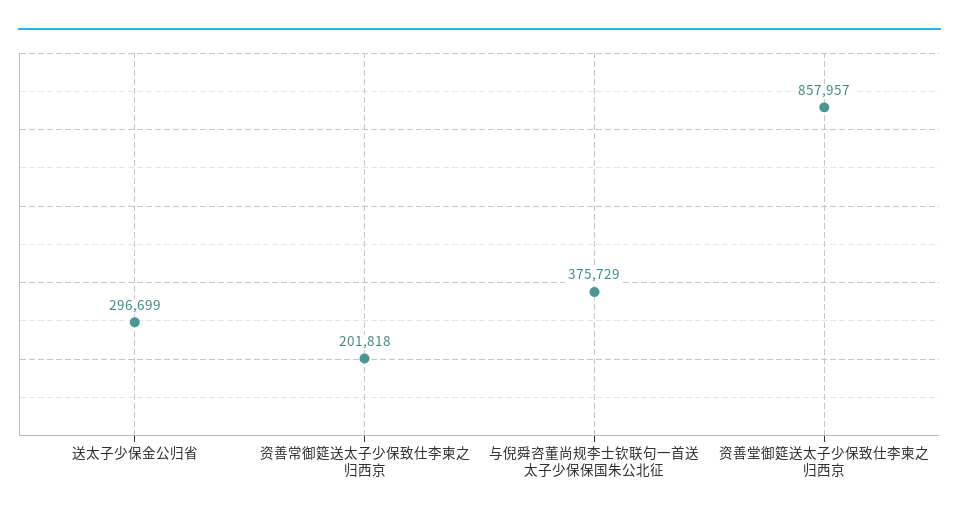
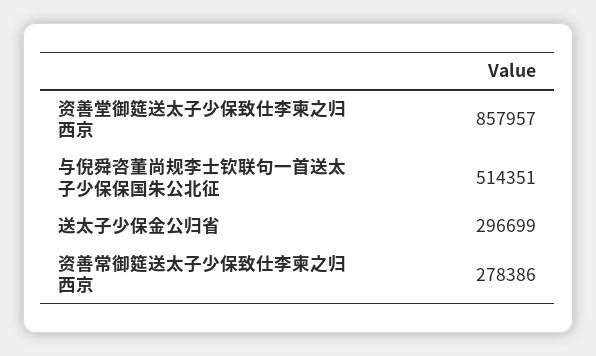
  {
    "送太子少保金公归省": 296699,
-   "资善常御筵送太子少保致仕李柬之归西京": 201818,
+   "资善常御筵送太子少保致仕李柬之归西京": 278386,
-   "与倪舜咨董尚规李士钦联句一首送太子少保保国朱公北征": 375729,
+   "与倪舜咨董尚规李士钦联句一首送太子少保保国朱公北征": 514351,
    "资善堂御筵送太子少保致仕李柬之归西京": 857957
  }

